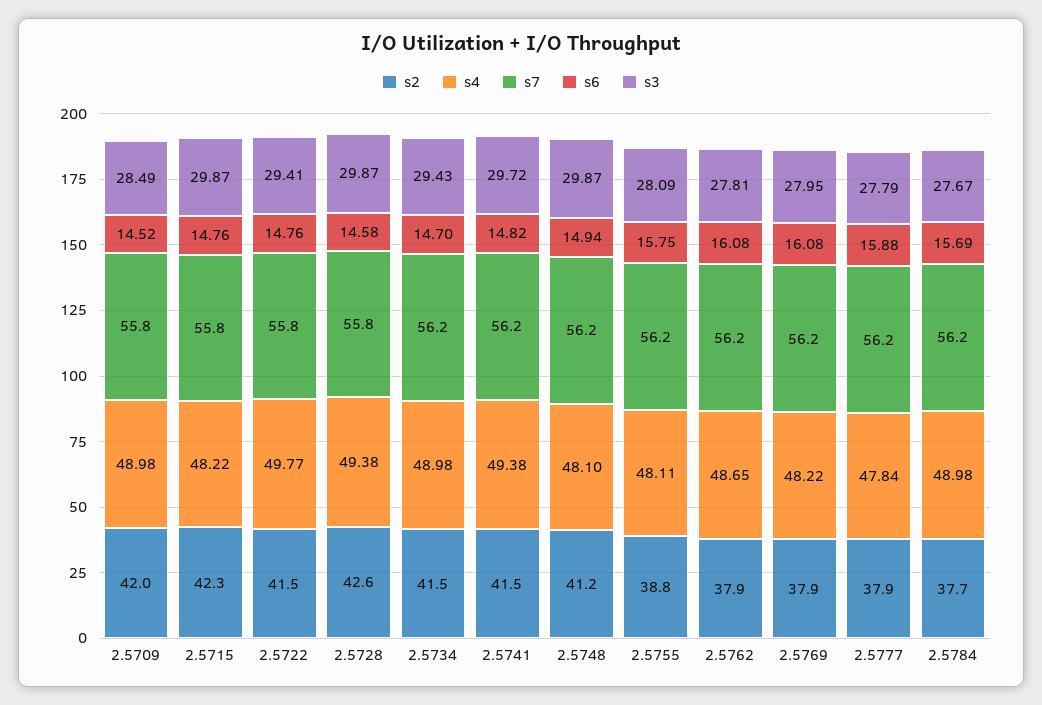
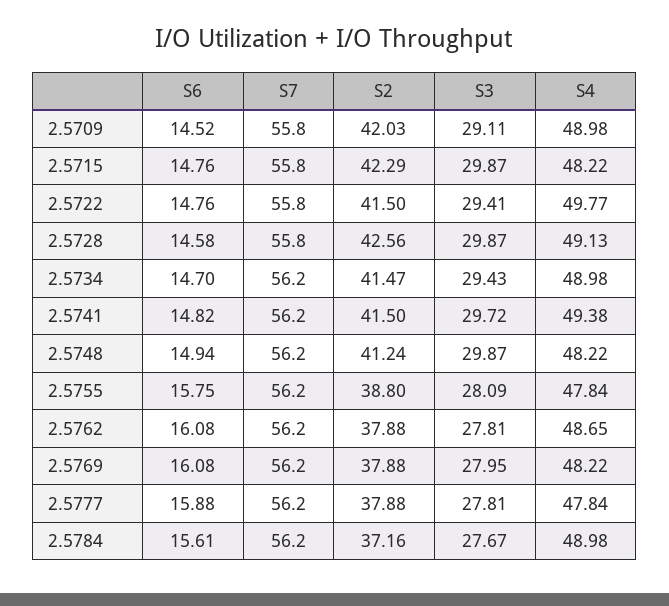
  {
    "s2": {
      "2.5709": 42.03,
      "2.5715": 42.29,
      "2.5722": 41.5,
      "2.5728": 42.56,
      "2.5734": 41.47,
      "2.5741": 41.5,
      "2.5748": 41.24,
      "2.5755": 38.8,
      "2.5762": 37.88,
      "2.5769": 37.88,
      "2.5777": 37.88,
-     "2.5784": 37.7
+     "2.5784": 37.16
    },
    "s4": {
      "2.5709": 48.98,
      "2.5715": 48.22,
      "2.5722": 49.77,
-     "2.5728": 49.38,
+     "2.5728": 49.13,
      "2.5734": 48.98,
      "2.5741": 49.38,
-     "2.5748": 48.1,
+     "2.5748": 48.22,
-     "2.5755": 48.11,
+     "2.5755": 47.84,
      "2.5762": 48.65,
      "2.5769": 48.22,
      "2.5777": 47.84,
      "2.5784": 48.98
    },
    "s7": {
      "2.5709": 55.8,
      "2.5715": 55.8,
      "2.5722": 55.8,
      "2.5728": 55.8,
      "2.5734": 56.2,
      "2.5741": 56.2,
      "2.5748": 56.2,
      "2.5755": 56.2,
      "2.5762": 56.2,
      "2.5769": 56.2,
      "2.5777": 56.2,
      "2.5784": 56.2
    },
    "s6": {
      "2.5709": 14.52,
      "2.5715": 14.76,
      "2.5722": 14.76,
      "2.5728": 14.58,
      "2.5734": 14.7,
      "2.5741": 14.82,
      "2.5748": 14.94,
      "2.5755": 15.75,
      "2.5762": 16.08,
      "2.5769": 16.08,
      "2.5777": 15.88,
-     "2.5784": 15.69
+     "2.5784": 15.61
    },
    "s3": {
-     "2.5709": 28.49,
+     "2.5709": 29.11,
      "2.5715": 29.87,
      "2.5722": 29.41,
      "2.5728": 29.87,
      "2.5734": 29.43,
      "2.5741": 29.72,
      "2.5748": 29.87,
      "2.5755": 28.09,
      "2.5762": 27.81,
      "2.5769": 27.95,
-     "2.5777": 27.79,
+     "2.5777": 27.81,
      "2.5784": 27.67
    }
  }

